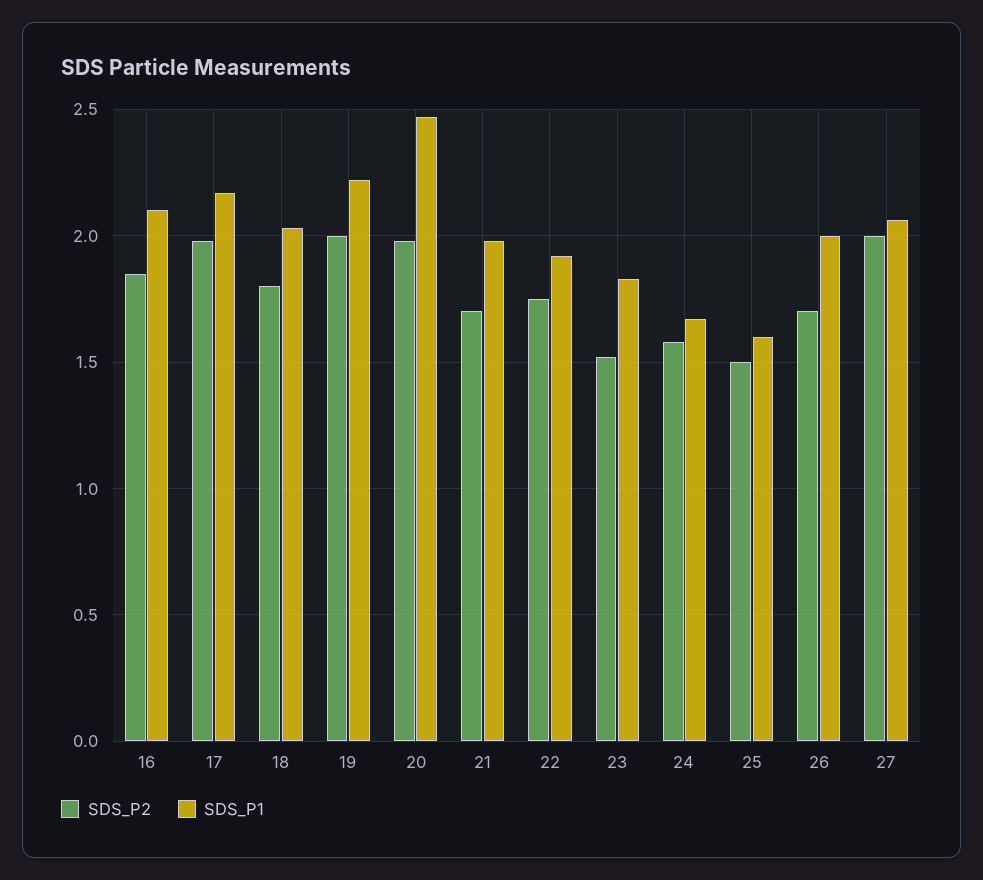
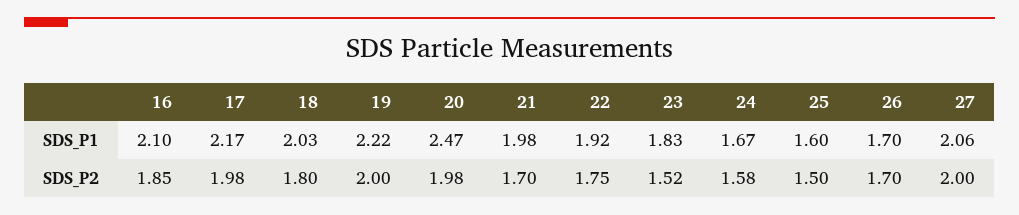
  {
    "SDS_P2": {
      "16": 1.85,
      "17": 1.98,
      "18": 1.8,
      "19": 2,
      "20": 1.98,
      "21": 1.7,
      "22": 1.75,
      "23": 1.52,
      "24": 1.58,
      "25": 1.5,
      "26": 1.7,
      "27": 2
    },
    "SDS_P1": {
      "16": 2.1,
      "17": 2.17,
      "18": 2.03,
      "19": 2.22,
      "20": 2.47,
      "21": 1.98,
      "22": 1.92,
      "23": 1.83,
      "24": 1.67,
      "25": 1.6,
-     "26": 2,
+     "26": 1.7,
      "27": 2.06
    }
  }

